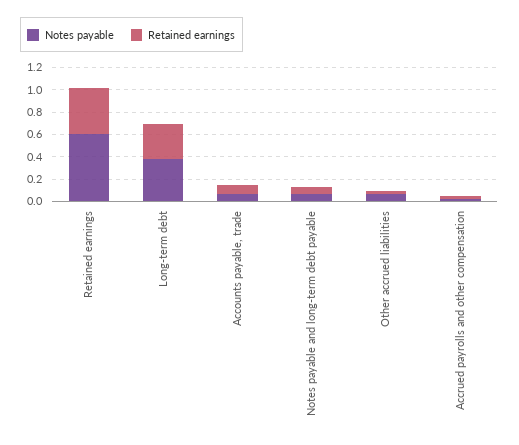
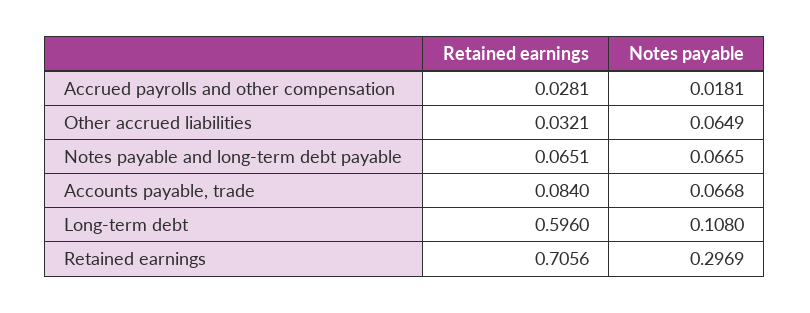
  {
    "Notes payable": {
-     "Retained earnings": 0.6,
+     "Retained earnings": 0.2969,
-     "Long-term debt": 0.4,
+     "Long-term debt": 0.108,
      "Accounts payable, trade": 0.0668,
      "Notes payable and long-term debt payable": 0.0665,
      "Other accrued liabilities": 0.0649,
      "Accrued payrolls and other compensation": 0.0181
    },
    "Retained earnings": {
-     "Retained earnings": 0.4,
+     "Retained earnings": 0.7056,
-     "Long-term debt": 0.3,
+     "Long-term debt": 0.596,
      "Accounts payable, trade": 0.084,
      "Notes payable and long-term debt payable": 0.0651,
      "Other accrued liabilities": 0.0321,
      "Accrued payrolls and other compensation": 0.0281
    }
  }

